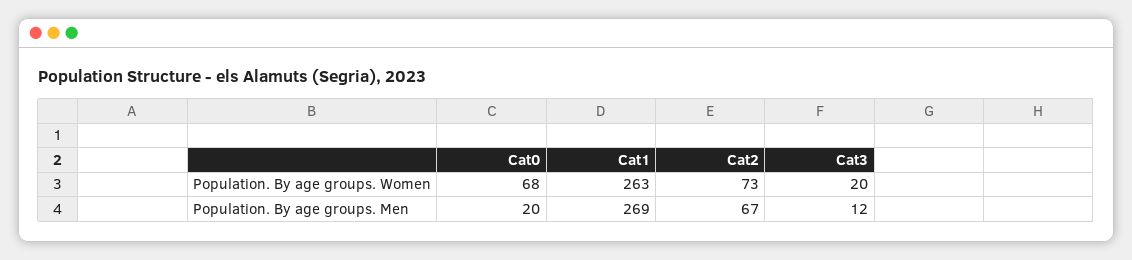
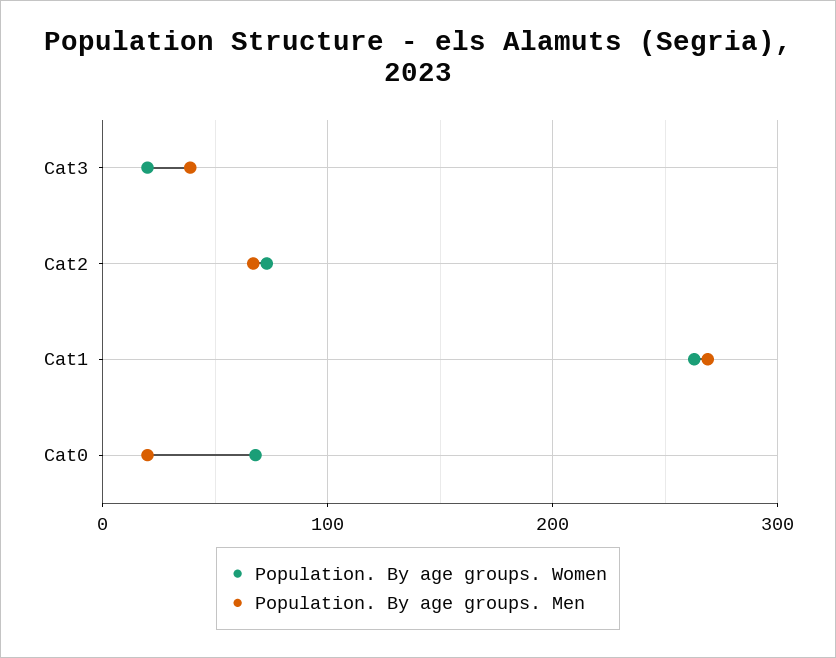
  {
    "Population. By age groups. Women": {
      "Cat0": 68,
      "Cat1": 263,
      "Cat2": 73,
      "Cat3": 20
    },
    "Population. By age groups. Men": {
      "Cat0": 20,
      "Cat1": 269,
      "Cat2": 67,
-     "Cat3": 12
+     "Cat3": 40
    }
  }

